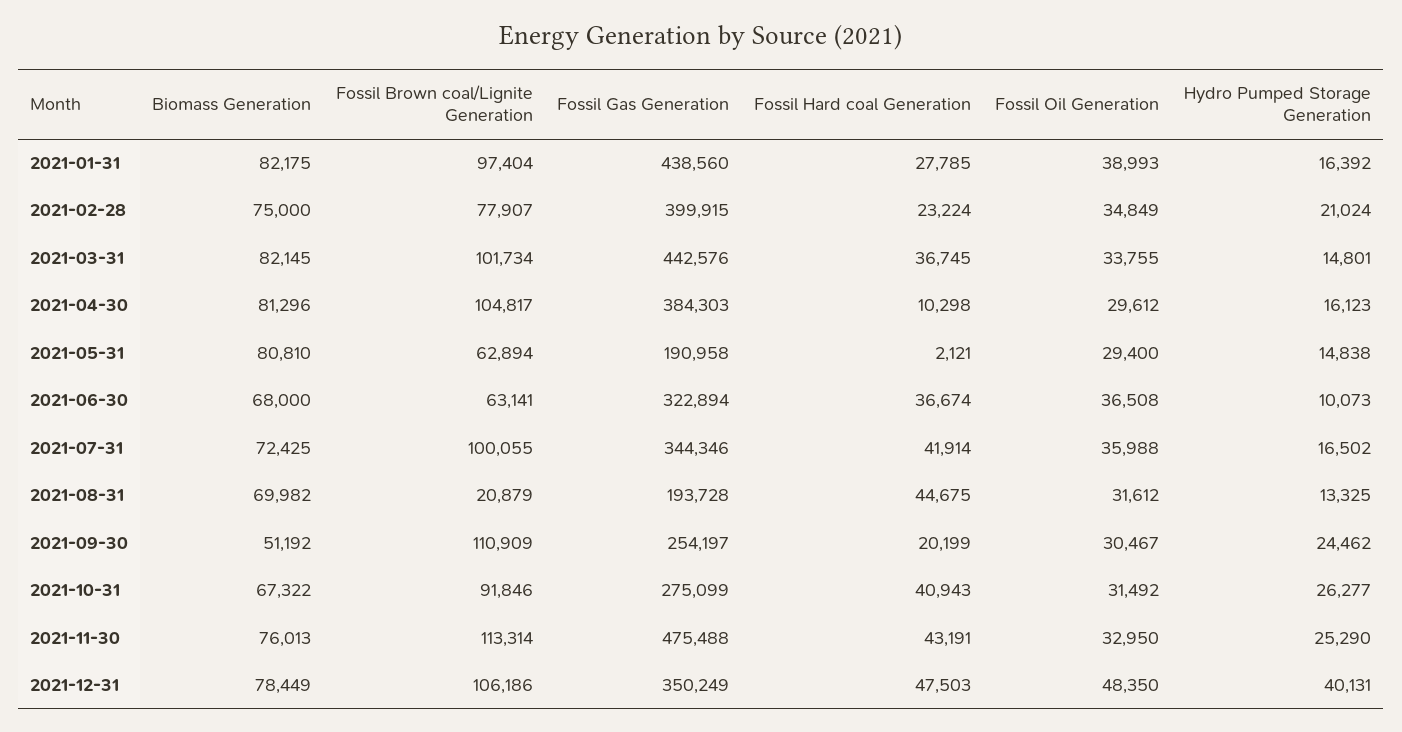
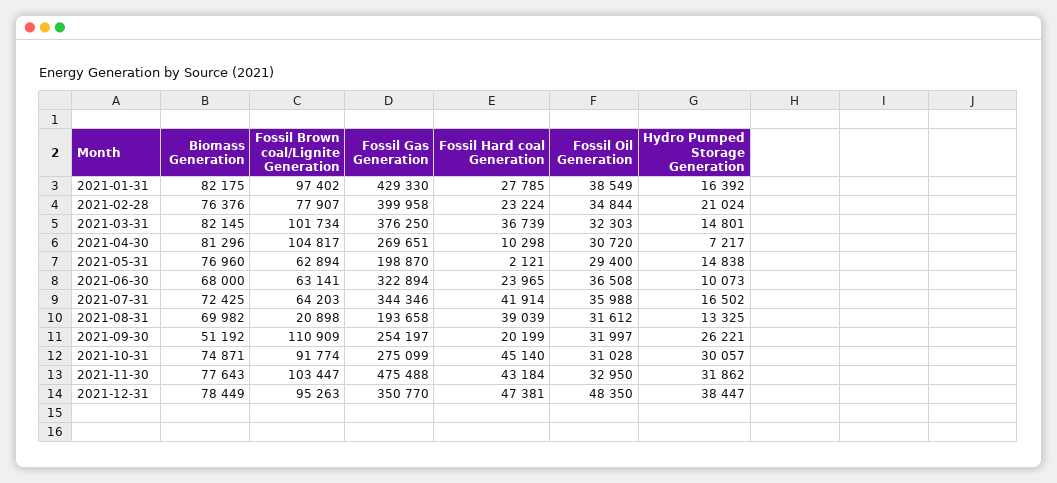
  {
    "Biomass Generation": {
      "2021-01-31": 82175,
-     "2021-02-28": 75000,
+     "2021-02-28": 76376,
      "2021-03-31": 82145,
      "2021-04-30": 81296,
-     "2021-05-31": 80810,
+     "2021-05-31": 76960,
      "2021-06-30": 68000,
      "2021-07-31": 72425,
      "2021-08-31": 69982,
      "2021-09-30": 51192,
-     "2021-10-31": 67322,
+     "2021-10-31": 74871,
-     "2021-11-30": 76013,
+     "2021-11-30": 77643,
      "2021-12-31": 78449
    },
    "Fossil Brown coal/Lignite Generation": {
-     "2021-01-31": 97404,
+     "2021-01-31": 97402,
      "2021-02-28": 77907,
      "2021-03-31": 101734,
      "2021-04-30": 104817,
      "2021-05-31": 62894,
      "2021-06-30": 63141,
-     "2021-07-31": 100055,
+     "2021-07-31": 64203,
-     "2021-08-31": 20879,
+     "2021-08-31": 20898,
      "2021-09-30": 110909,
-     "2021-10-31": 91846,
+     "2021-10-31": 91774,
-     "2021-11-30": 113314,
+     "2021-11-30": 103447,
-     "2021-12-31": 106186
+     "2021-12-31": 95263
    },
    "Fossil Gas Generation": {
-     "2021-01-31": 438560,
+     "2021-01-31": 429330,
-     "2021-02-28": 399915,
+     "2021-02-28": 399958,
-     "2021-03-31": 442576,
+     "2021-03-31": 376250,
-     "2021-04-30": 384303,
+     "2021-04-30": 269651,
-     "2021-05-31": 190958,
+     "2021-05-31": 198870,
      "2021-06-30": 322894,
      "2021-07-31": 344346,
-     "2021-08-31": 193728,
+     "2021-08-31": 193658,
      "2021-09-30": 254197,
      "2021-10-31": 275099,
      "2021-11-30": 475488,
-     "2021-12-31": 350249
+     "2021-12-31": 350770
    },
    "Fossil Hard coal Generation": {
      "2021-01-31": 27785,
      "2021-02-28": 23224,
-     "2021-03-31": 36745,
+     "2021-03-31": 36739,
      "2021-04-30": 10298,
      "2021-05-31": 2121,
-     "2021-06-30": 36674,
+     "2021-06-30": 23965,
      "2021-07-31": 41914,
-     "2021-08-31": 44675,
+     "2021-08-31": 39039,
      "2021-09-30": 20199,
-     "2021-10-31": 40943,
+     "2021-10-31": 45140,
-     "2021-11-30": 43191,
+     "2021-11-30": 43184,
-     "2021-12-31": 47503
+     "2021-12-31": 47381
    },
    "Fossil Oil Generation": {
-     "2021-01-31": 38993,
+     "2021-01-31": 38549,
-     "2021-02-28": 34849,
+     "2021-02-28": 34844,
-     "2021-03-31": 33755,
+     "2021-03-31": 32303,
-     "2021-04-30": 29612,
+     "2021-04-30": 30720,
      "2021-05-31": 29400,
      "2021-06-30": 36508,
      "2021-07-31": 35988,
      "2021-08-31": 31612,
-     "2021-09-30": 30467,
+     "2021-09-30": 31997,
-     "2021-10-31": 31492,
+     "2021-10-31": 31028,
      "2021-11-30": 32950,
      "2021-12-31": 48350
    },
    "Hydro Pumped Storage Generation": {
      "2021-01-31": 16392,
      "2021-02-28": 21024,
      "2021-03-31": 14801,
-     "2021-04-30": 16123,
+     "2021-04-30": 7217,
      "2021-05-31": 14838,
      "2021-06-30": 10073,
      "2021-07-31": 16502,
      "2021-08-31": 13325,
-     "2021-09-30": 24462,
+     "2021-09-30": 26221,
-     "2021-10-31": 26277,
+     "2021-10-31": 30057,
-     "2021-11-30": 25290,
+     "2021-11-30": 31862,
-     "2021-12-31": 40131
+     "2021-12-31": 38447
    }
  }

